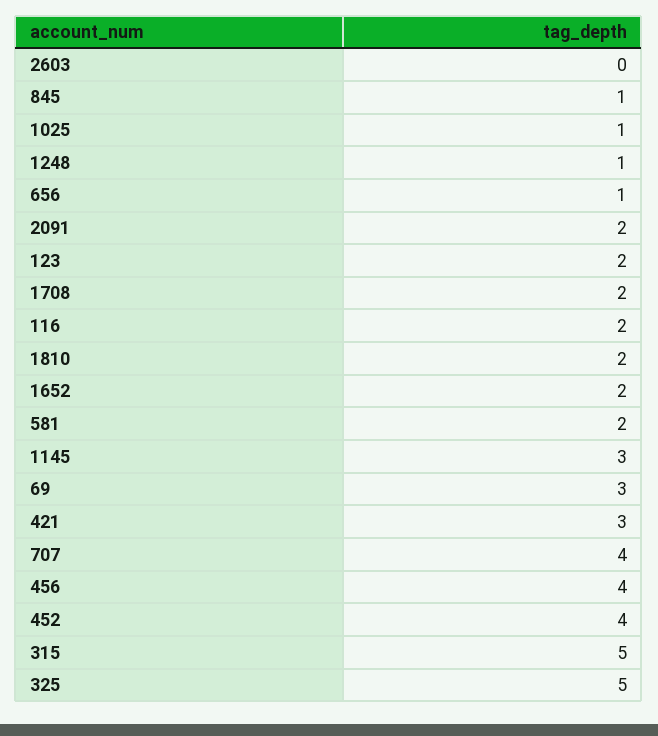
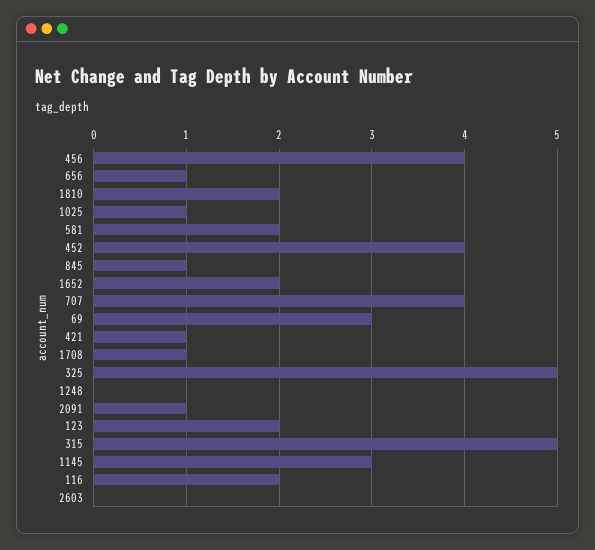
  {
    "2603": 0,
    "845": 1,
    "1025": 1,
-   "1248": 1,
+   "1248": 0,
    "656": 1,
-   "2091": 2,
+   "2091": 1,
    "123": 2,
-   "1708": 2,
+   "1708": 1,
    "116": 2,
    "1810": 2,
    "1652": 2,
    "581": 2,
    "1145": 3,
    "69": 3,
-   "421": 3,
+   "421": 1,
    "707": 4,
    "456": 4,
    "452": 4,
    "315": 5,
    "325": 5
  }

